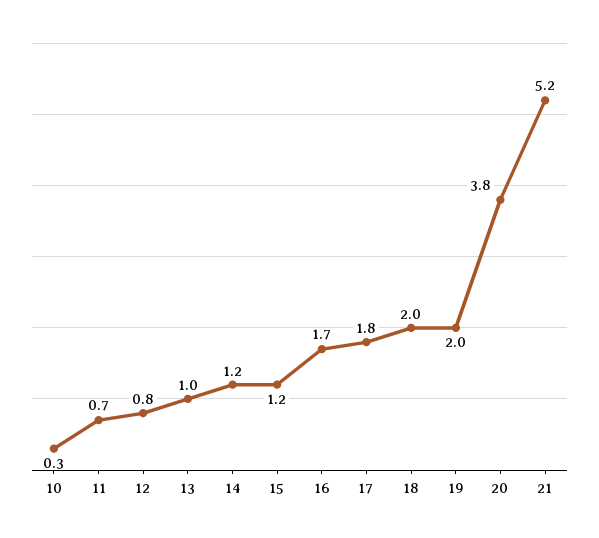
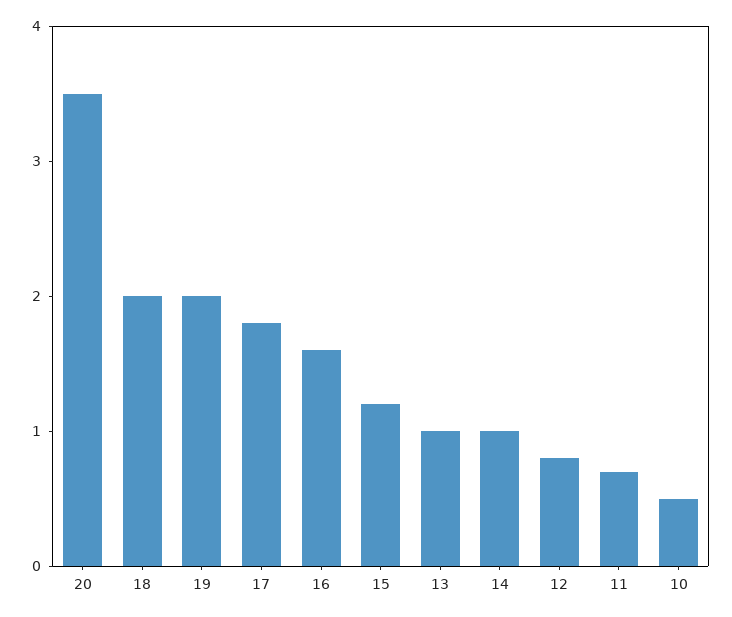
  {
-   "10": 0.3,
+   "10": 0.5,
    "11": 0.7,
    "12": 0.8,
    "13": 1,
-   "14": 1.2,
+   "14": 1,
    "15": 1.2,
-   "16": 1.7,
+   "16": 1.6,
    "17": 1.8,
    "18": 2,
    "19": 2,
-   "20": 3.8,
+   "20": 3.5
-   "21": 5.2
  }

